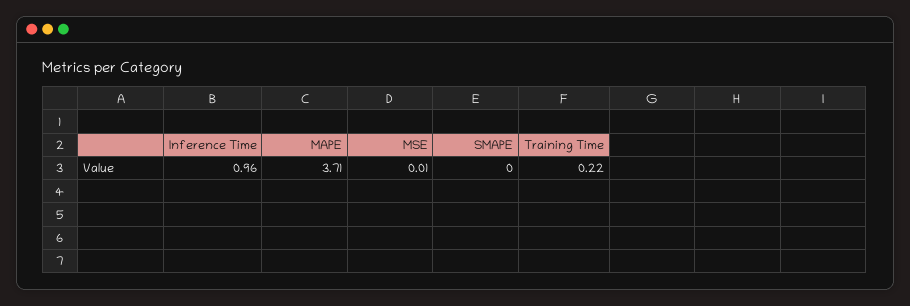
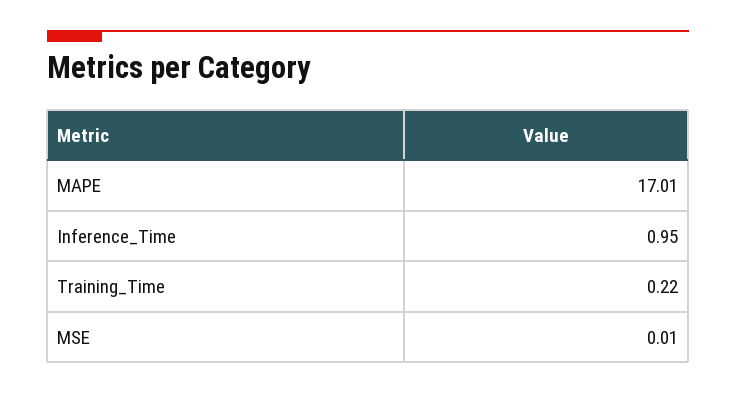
  {
-   "Inference Time": 0.96,
+   "Inference Time": 0.95,
-   "MAPE": 3.71,
+   "MAPE": 17.01,
    "MSE": 0.01,
-   "SMAPE": 0,
    "Training Time": 0.22
  }

